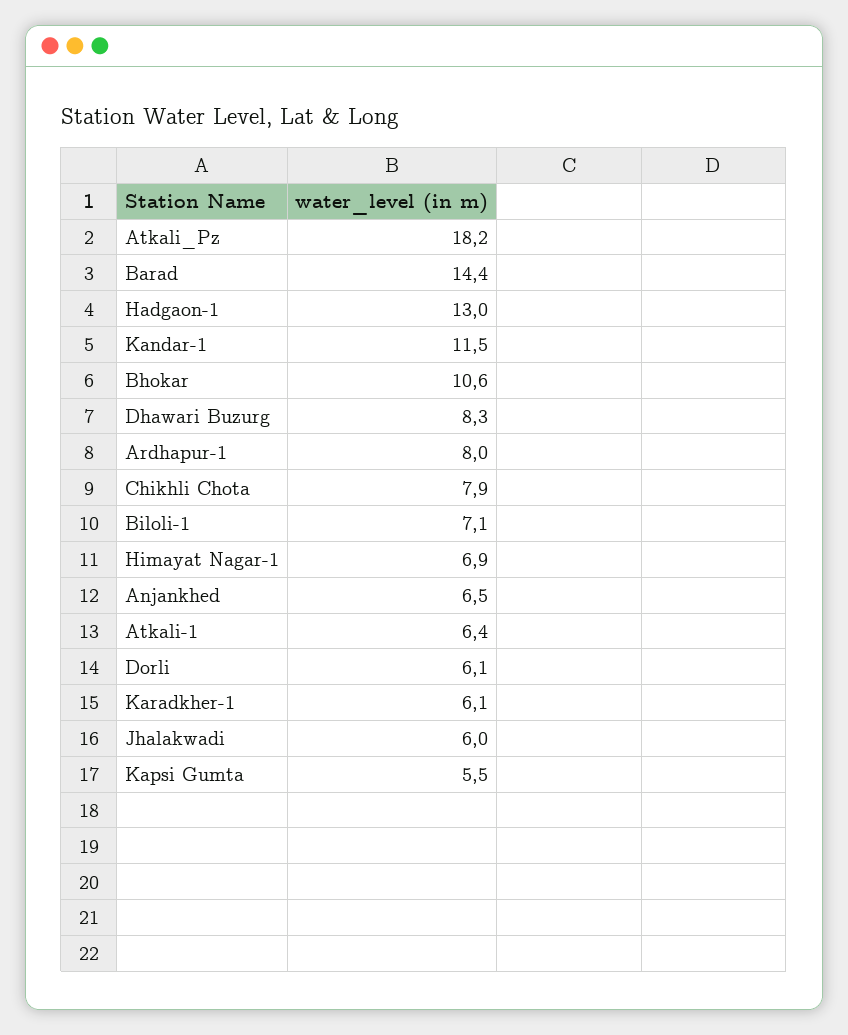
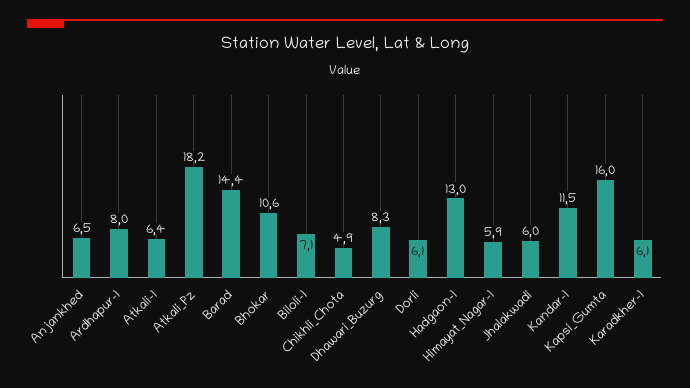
  {
    "Atkali_Pz": 18.2,
    "Barad": 14.4,
    "Hadgaon-1": 13,
    "Kandar-1": 11.5,
    "Bhokar": 10.6,
    "Dhawari Buzurg": 8.3,
    "Ardhapur-1": 8,
-   "Chikhli Chota": 7.9,
+   "Chikhli Chota": 4.9,
    "Biloli-1": 7.1,
-   "Himayat Nagar-1": 6.9,
+   "Himayat Nagar-1": 5.9,
    "Anjankhed": 6.5,
    "Atkali-1": 6.4,
    "Dorli": 6.1,
    "Karadkher-1": 6.1,
    "Jhalakwadi": 6,
-   "Kapsi Gumta": 5.5
+   "Kapsi Gumta": 16
  }

